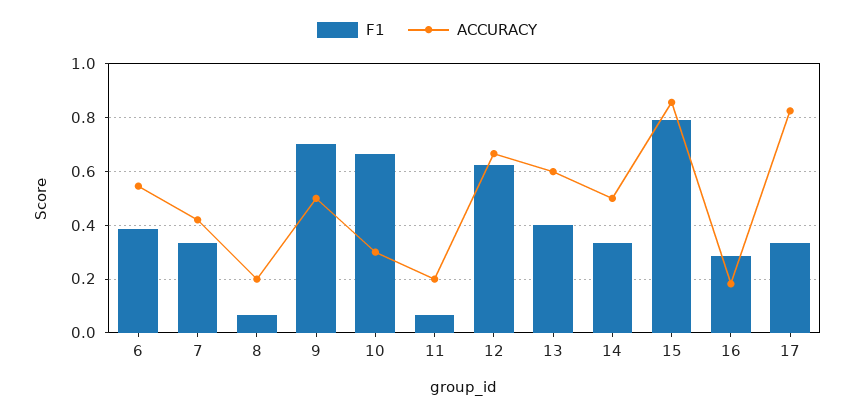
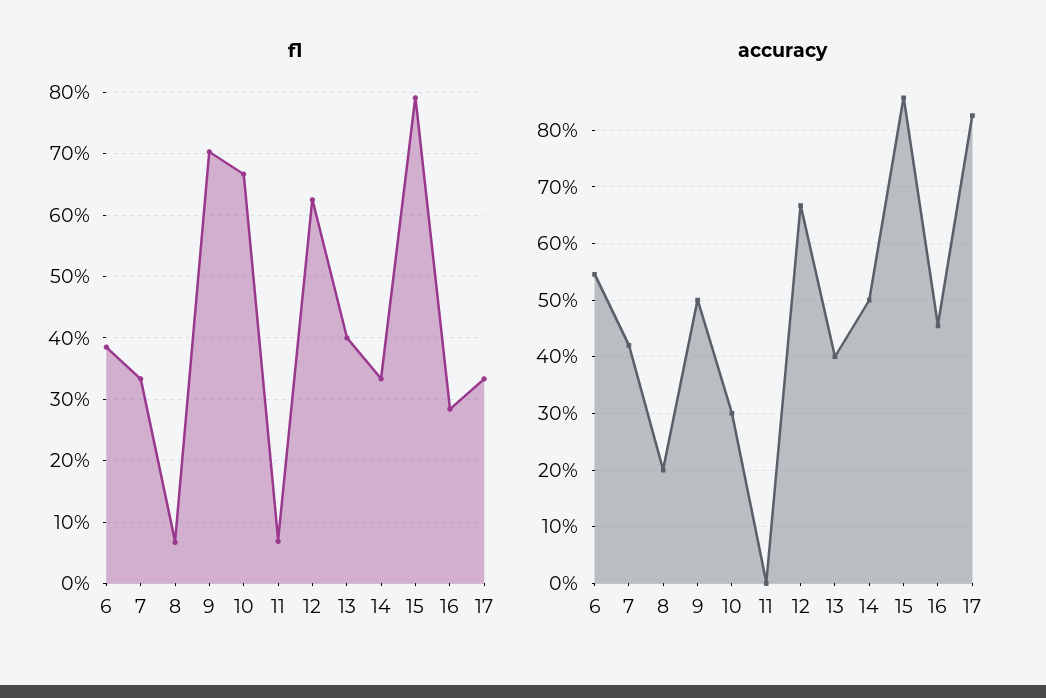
  {
    "F1": {
      "6": 0.39,
      "7": 0.33,
      "8": 0.07,
      "9": 0.7,
      "10": 0.67,
      "11": 0.07,
      "12": 0.63,
      "13": 0.4,
      "14": 0.33,
      "15": 0.79,
      "16": 0.28,
      "17": 0.33
    },
    "ACCURACY": {
      "6": 0.54,
      "7": 0.42,
      "8": 0.2,
      "9": 0.5,
      "10": 0.3,
-     "11": 0.2,
+     "11": 0,
      "12": 0.66,
-     "13": 0.6,
+     "13": 0.4,
      "14": 0.5,
      "15": 0.86,
-     "16": 0.175,
+     "16": 0.46,
      "17": 0.82
    }
  }

